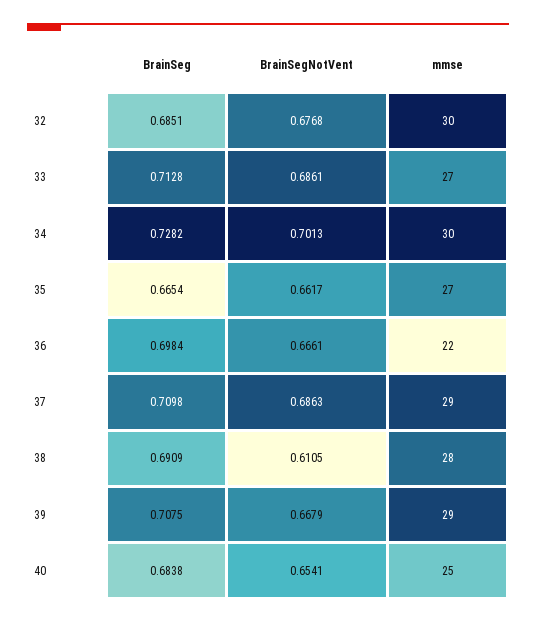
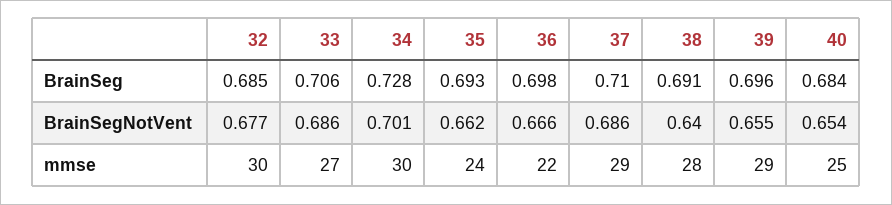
  {
    "BrainSeg": {
      "32": 0.6851,
-     "33": 0.7128,
+     "33": 0.706,
      "34": 0.7282,
-     "35": 0.6654,
+     "35": 0.693,
      "36": 0.6984,
      "37": 0.7098,
      "38": 0.6909,
-     "39": 0.7075,
+     "39": 0.696,
      "40": 0.6838
    },
    "BrainSegNotVent": {
      "32": 0.6768,
      "33": 0.6861,
      "34": 0.7013,
      "35": 0.6617,
      "36": 0.6661,
      "37": 0.6863,
-     "38": 0.6105,
+     "38": 0.64,
-     "39": 0.6679,
+     "39": 0.655,
      "40": 0.6541
    },
    "mmse": {
      "32": 30,
      "33": 27,
      "34": 30,
-     "35": 27,
+     "35": 24,
      "36": 22,
      "37": 29,
      "38": 28,
      "39": 29,
      "40": 25
    }
  }

